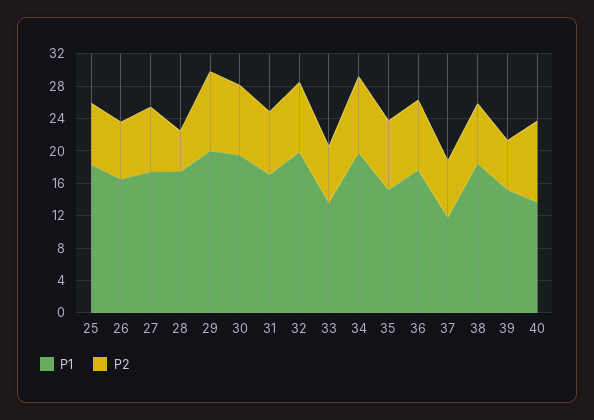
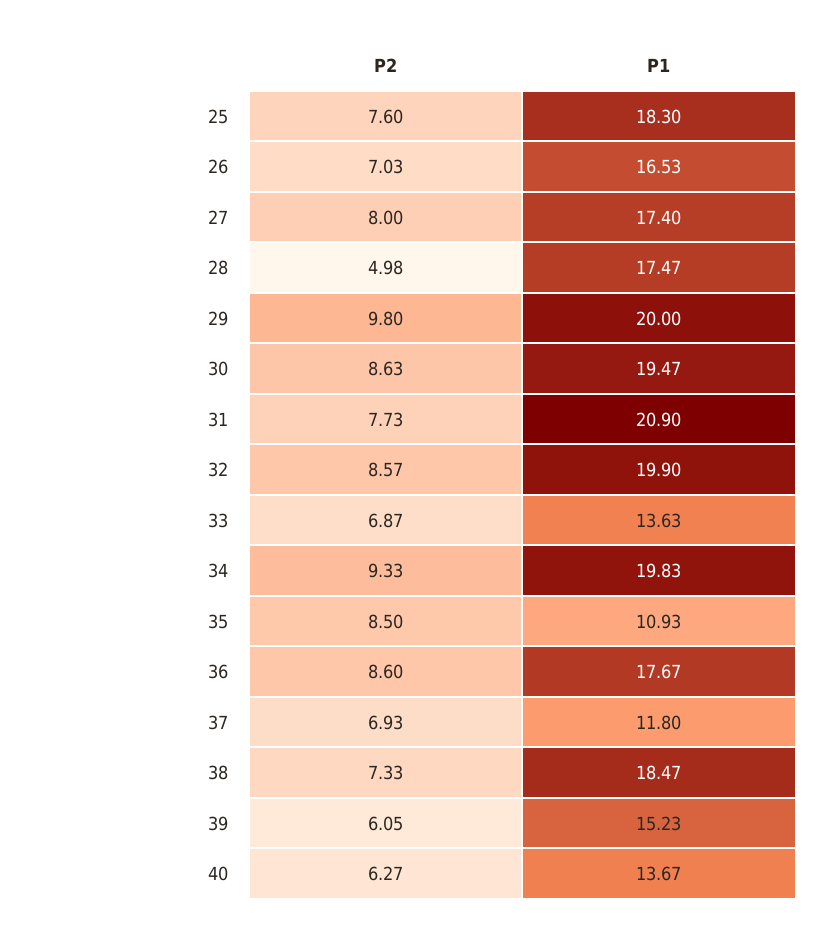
  {
    "P1": {
      "25": 18.3,
      "26": 16.53,
      "27": 17.4,
      "28": 17.47,
      "29": 20,
      "30": 19.47,
-     "31": 17,
+     "31": 20.9,
      "32": 19.9,
      "33": 13.63,
      "34": 19.83,
-     "35": 15,
+     "35": 10.93,
      "36": 17.67,
      "37": 11.8,
      "38": 18.47,
      "39": 15.23,
      "40": 13.67
    },
    "P2": {
      "25": 7.6,
      "26": 7.03,
      "27": 8,
      "28": 4.98,
      "29": 9.8,
      "30": 8.63,
      "31": 7.73,
      "32": 8.57,
      "33": 6.87,
      "34": 9.33,
      "35": 8.5,
      "36": 8.6,
      "37": 6.93,
      "38": 7.33,
      "39": 6.05,
-     "40": 10
+     "40": 6.27
    }
  }

